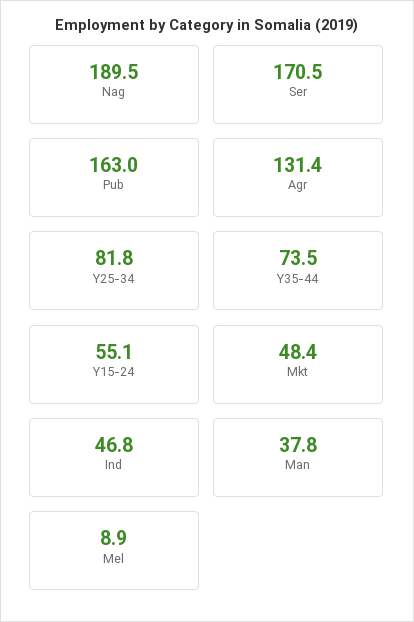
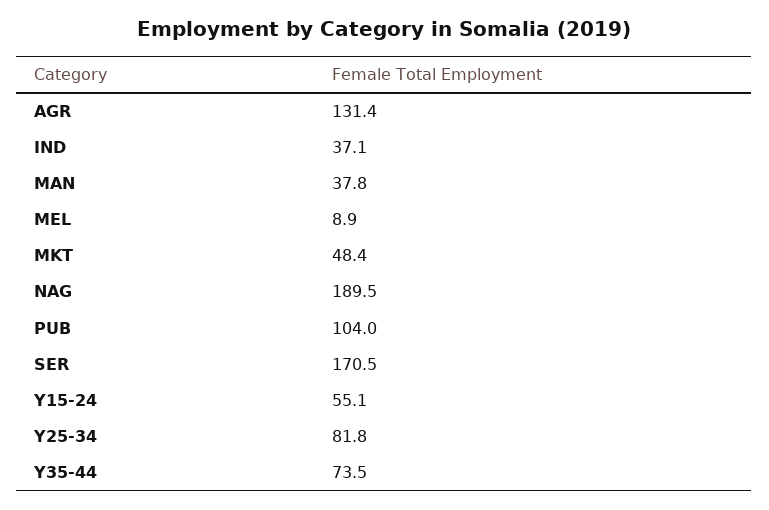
  {
    "Nag": 189.5,
    "Ser": 170.5,
-   "Pub": 163,
+   "Pub": 104,
    "Agr": 131.4,
    "Y25-34": 81.8,
    "Y35-44": 73.5,
    "Y15-24": 55.1,
    "Mkt": 48.4,
-   "Ind": 46.8,
+   "Ind": 37.1,
    "Man": 37.8,
    "Mel": 8.9
  }

